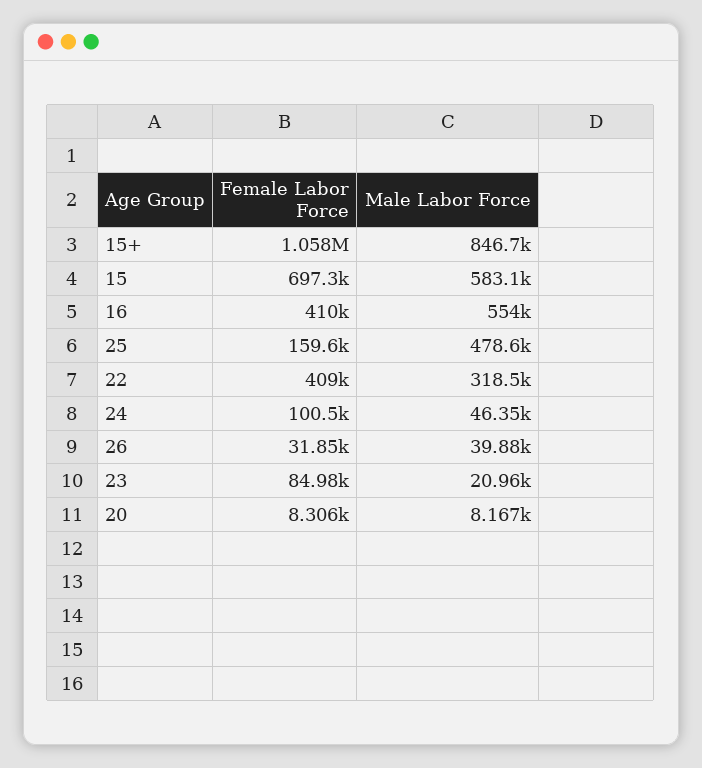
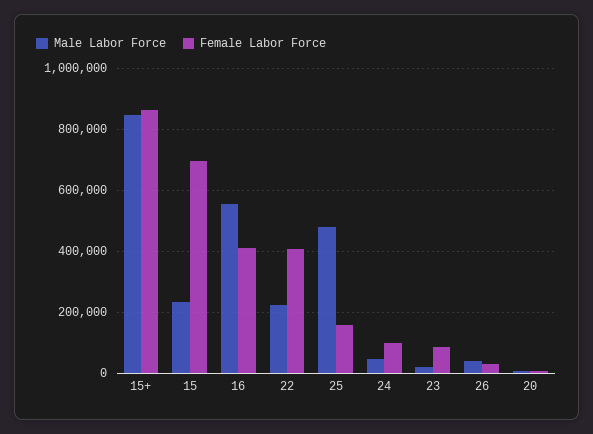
  {
    "Female Labor Force": {
-     "15+": 1058000,
+     "15+": 860000,
      "15": 697300,
      "16": 410000,
      "25": 159600,
      "22": 409000,
      "24": 100500,
      "26": 31850,
      "23": 84980,
      "20": 8306
    },
    "Male Labor Force": {
      "15+": 846700,
-     "15": 583100,
+     "15": 240000,
      "16": 554000,
      "25": 478600,
-     "22": 318500,
+     "22": 220000,
      "24": 46350,
      "26": 39880,
      "23": 20960,
      "20": 8167
    }
  }

